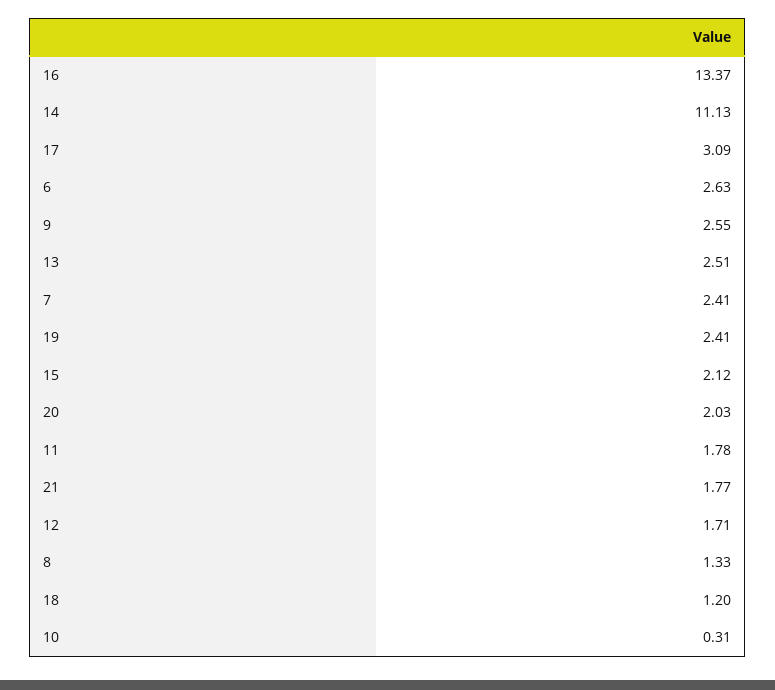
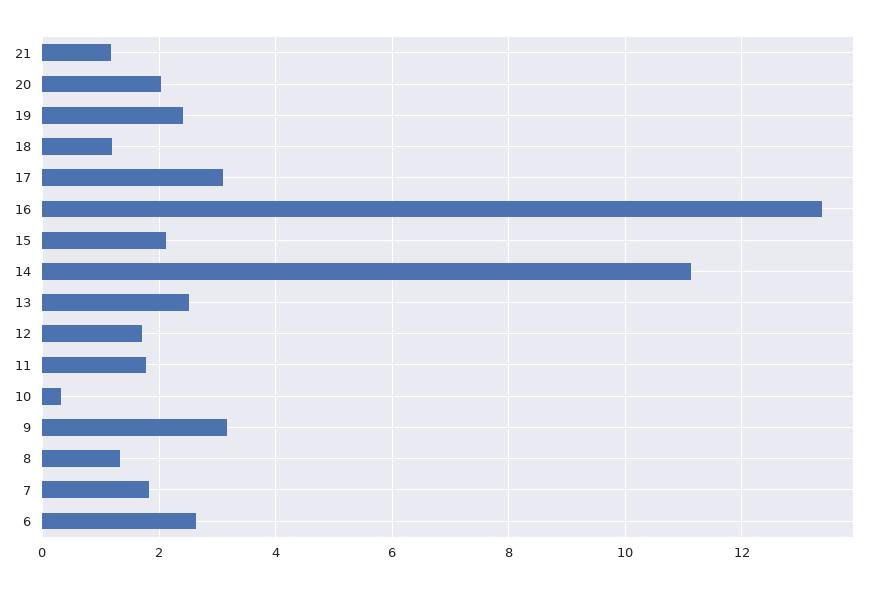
  {
    "16": 13.37,
    "14": 11.13,
    "17": 3.09,
    "6": 2.63,
-   "9": 2.55,
+   "9": 3.2,
    "13": 2.51,
-   "7": 2.41,
+   "7": 1.8,
    "19": 2.41,
    "15": 2.12,
    "20": 2.03,
    "11": 1.78,
-   "21": 1.77,
+   "21": 1.2,
    "12": 1.71,
    "8": 1.33,
    "18": 1.2,
    "10": 0.31
  }

